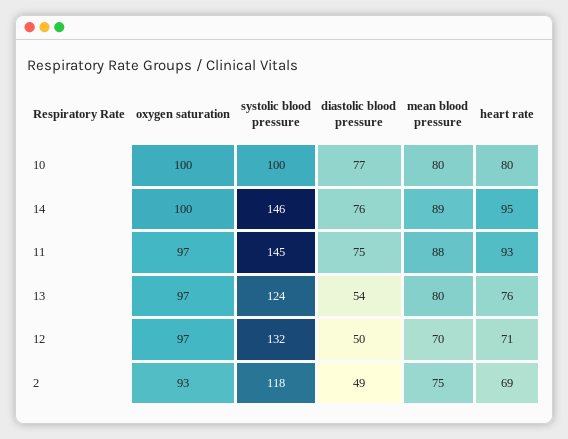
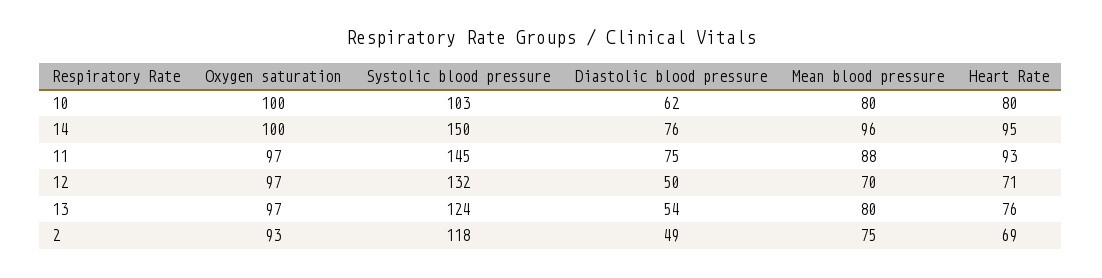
  {
    "oxygen saturation": {
      "10": 100,
      "14": 100,
      "11": 97,
      "13": 97,
      "12": 97,
      "2": 93
    },
    "systolic blood pressure": {
-     "10": 100,
+     "10": 103,
-     "14": 146,
+     "14": 150,
      "11": 145,
      "13": 124,
      "12": 132,
      "2": 118
    },
    "diastolic blood pressure": {
-     "10": 77,
+     "10": 62,
      "14": 76,
      "11": 75,
      "13": 54,
      "12": 50,
      "2": 49
    },
    "mean blood pressure": {
      "10": 80,
-     "14": 89,
+     "14": 96,
      "11": 88,
      "13": 80,
      "12": 70,
      "2": 75
    },
    "heart rate": {
      "10": 80,
      "14": 95,
      "11": 93,
      "13": 76,
      "12": 71,
      "2": 69
    }
  }

